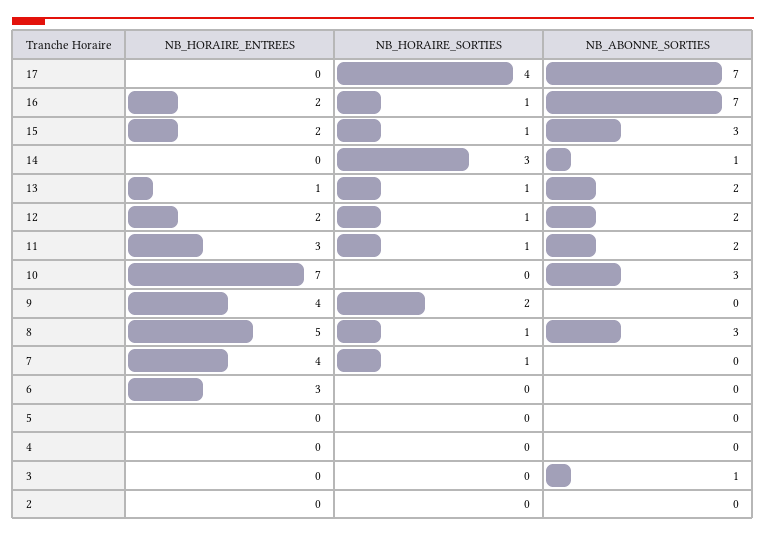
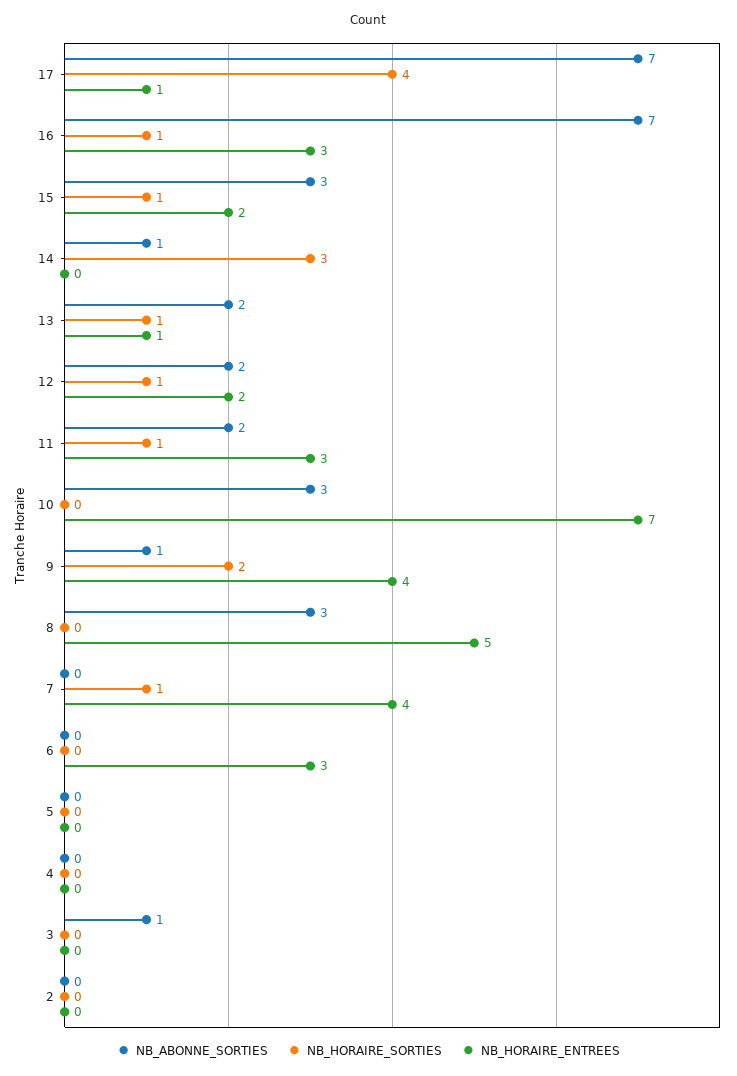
  {
    "NB_HORAIRE_ENTREES": {
-     "17": 0,
+     "17": 1,
-     "16": 2,
+     "16": 3,
      "15": 2,
      "14": 0,
      "13": 1,
      "12": 2,
      "11": 3,
      "10": 7,
      "9": 4,
      "8": 5,
      "7": 4,
      "6": 3,
      "5": 0,
      "4": 0,
      "3": 0,
      "2": 0
    },
    "NB_HORAIRE_SORTIES": {
      "17": 4,
      "16": 1,
      "15": 1,
      "14": 3,
      "13": 1,
      "12": 1,
      "11": 1,
      "10": 0,
      "9": 2,
-     "8": 1,
+     "8": 0,
      "7": 1,
      "6": 0,
      "5": 0,
      "4": 0,
      "3": 0,
      "2": 0
    },
    "NB_ABONNE_SORTIES": {
      "17": 7,
      "16": 7,
      "15": 3,
      "14": 1,
      "13": 2,
      "12": 2,
      "11": 2,
      "10": 3,
-     "9": 0,
+     "9": 1,
      "8": 3,
      "7": 0,
      "6": 0,
      "5": 0,
      "4": 0,
      "3": 1,
      "2": 0
    }
  }

